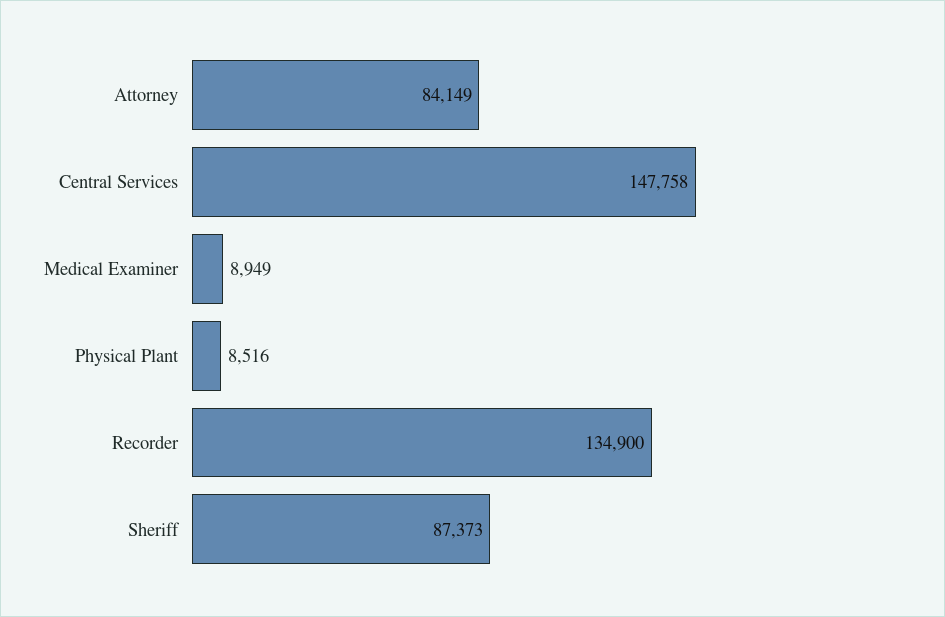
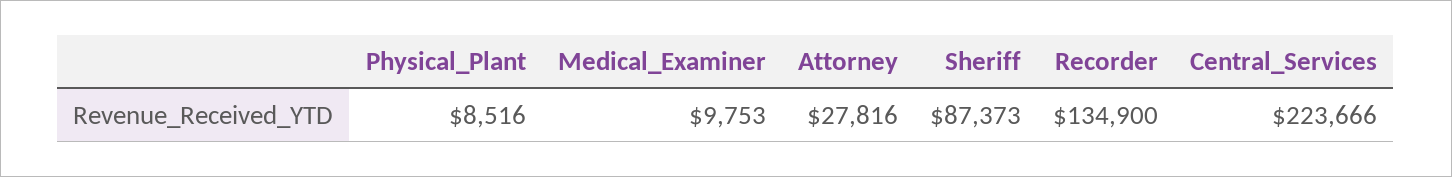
  {
-   "Attorney": 84149,
+   "Attorney": 27816,
-   "Central Services": 147758,
+   "Central Services": 223666,
-   "Medical Examiner": 8949,
+   "Medical Examiner": 9753,
    "Physical Plant": 8516,
    "Recorder": 134900,
    "Sheriff": 87373
  }

